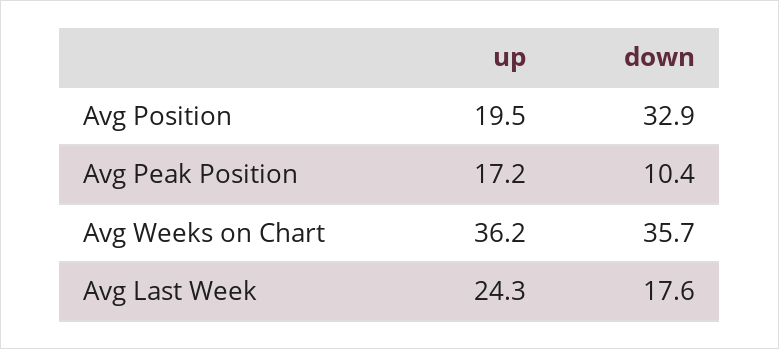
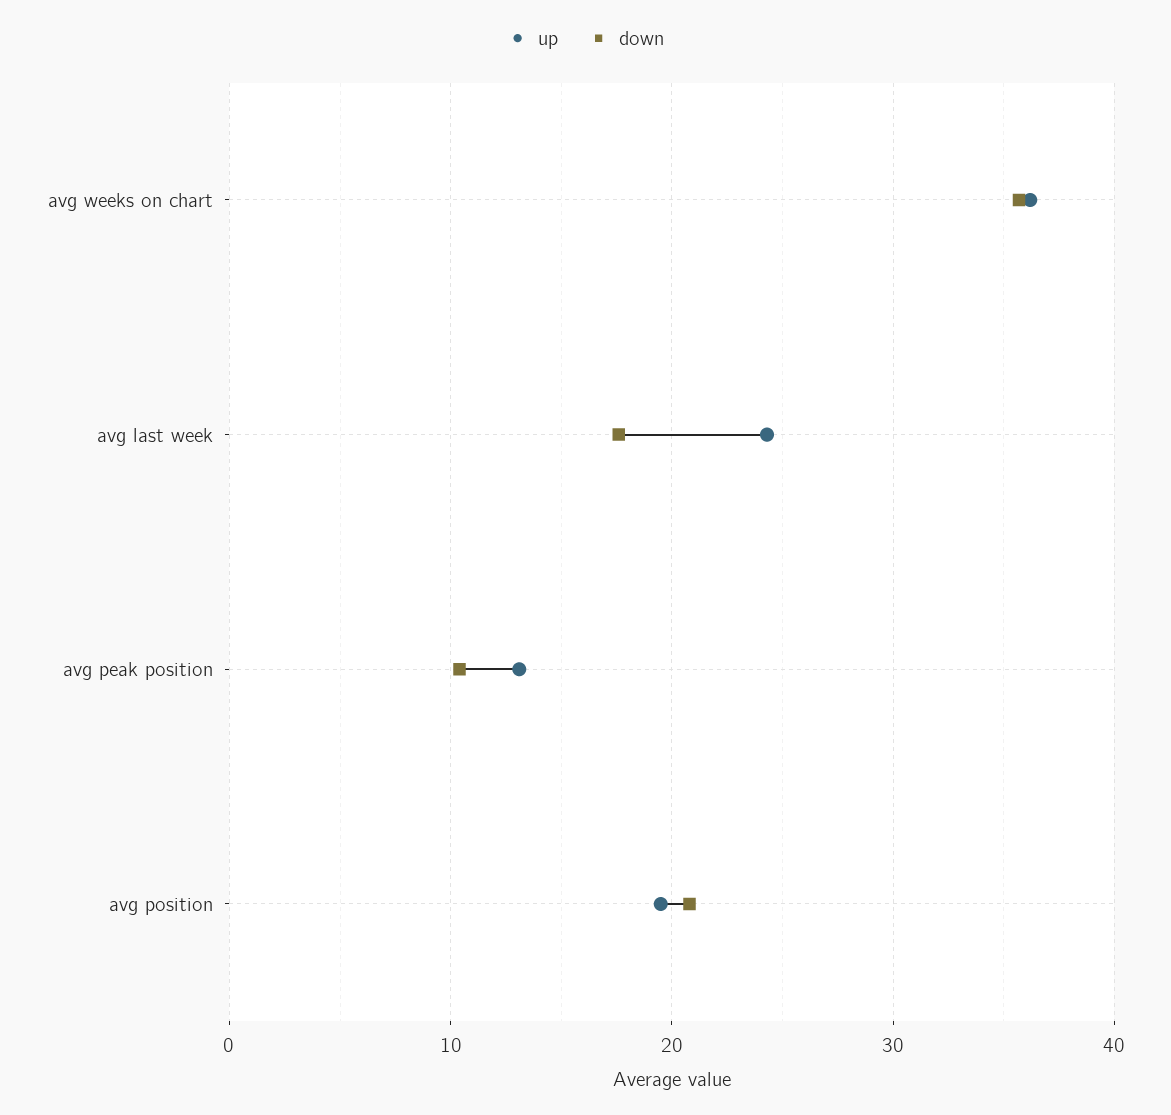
  {
    "up": {
      "Avg Position": 19.5,
-     "Avg Peak Position": 17.2,
+     "Avg Peak Position": 13,
      "Avg Weeks on Chart": 36.2,
      "Avg Last Week": 24.3
    },
    "down": {
-     "Avg Position": 32.9,
+     "Avg Position": 21,
      "Avg Peak Position": 10.4,
      "Avg Weeks on Chart": 35.7,
      "Avg Last Week": 17.6
    }
  }

